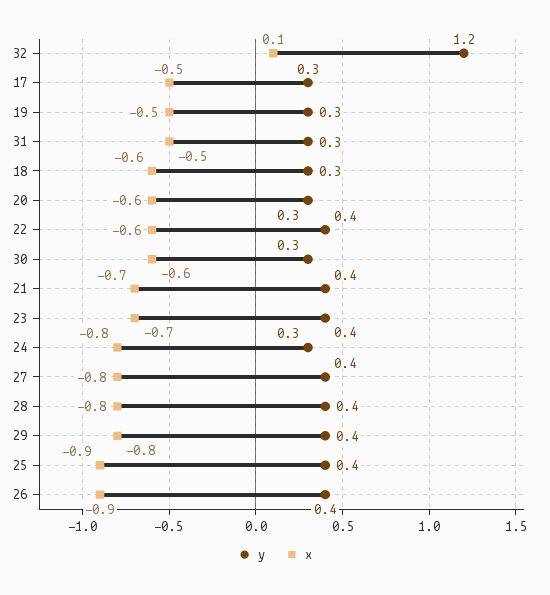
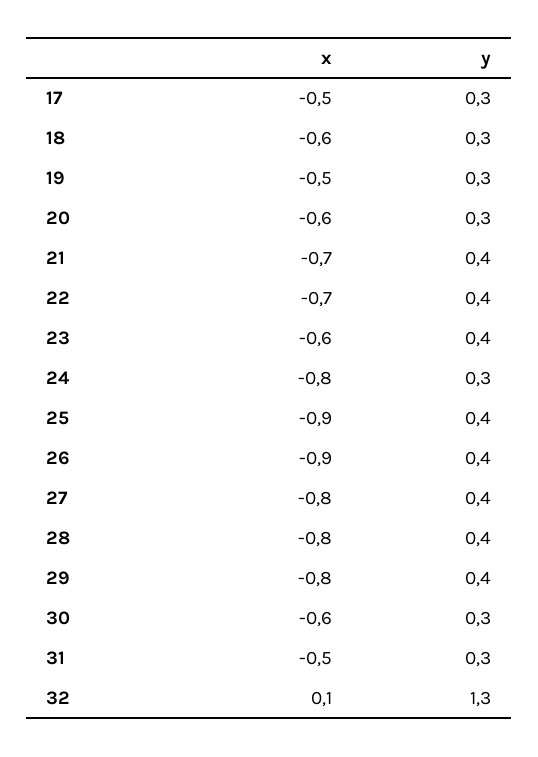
  {
    "y": {
-     "32": 1.2,
+     "32": 1.3,
      "17": 0.3,
      "19": 0.3,
      "31": 0.3,
      "18": 0.3,
      "20": 0.3,
      "22": 0.4,
      "30": 0.3,
      "21": 0.4,
      "23": 0.4,
      "24": 0.3,
      "27": 0.4,
      "28": 0.4,
      "29": 0.4,
      "25": 0.4,
      "26": 0.4
    },
    "x": {
      "32": 0.1,
      "17": -0.5,
      "19": -0.5,
      "31": -0.5,
      "18": -0.6,
      "20": -0.6,
-     "22": -0.6,
+     "22": -0.7,
      "30": -0.6,
      "21": -0.7,
-     "23": -0.7,
+     "23": -0.6,
      "24": -0.8,
      "27": -0.8,
      "28": -0.8,
      "29": -0.8,
      "25": -0.9,
      "26": -0.9
    }
  }

